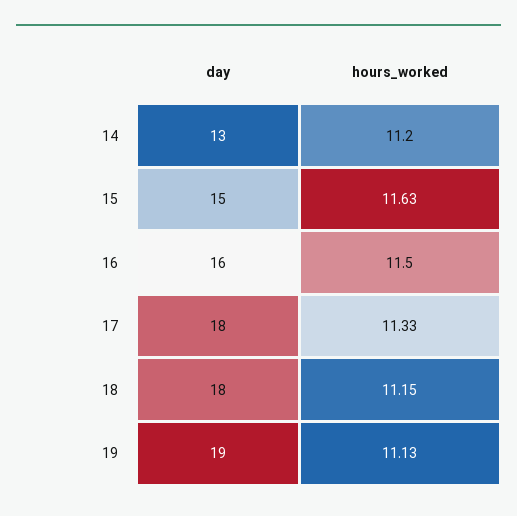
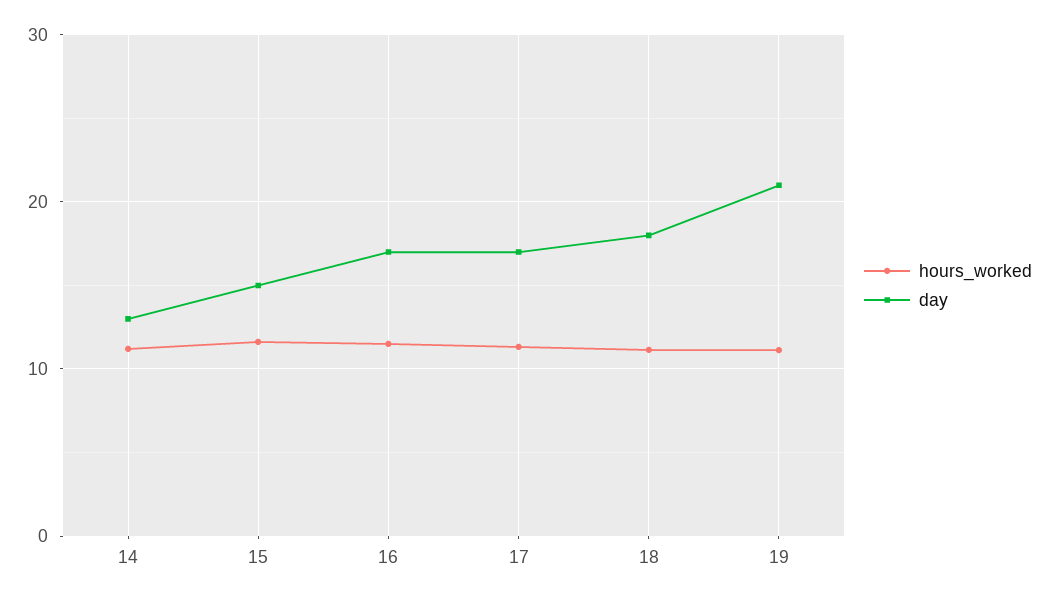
  {
    "day": {
      "14": 13,
      "15": 15,
-     "16": 16,
+     "16": 17,
-     "17": 18,
+     "17": 17,
      "18": 18,
-     "19": 19
+     "19": 21
    },
    "hours_worked": {
      "14": 11.2,
      "15": 11.63,
      "16": 11.5,
      "17": 11.33,
      "18": 11.15,
      "19": 11.13
    }
  }

